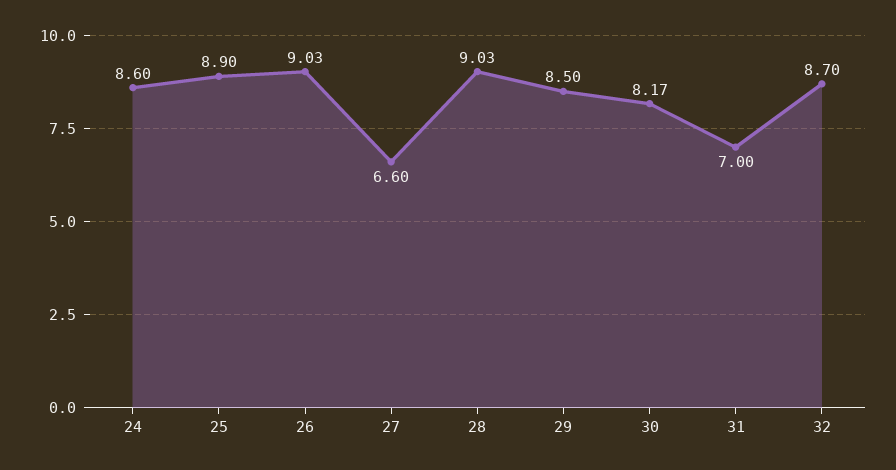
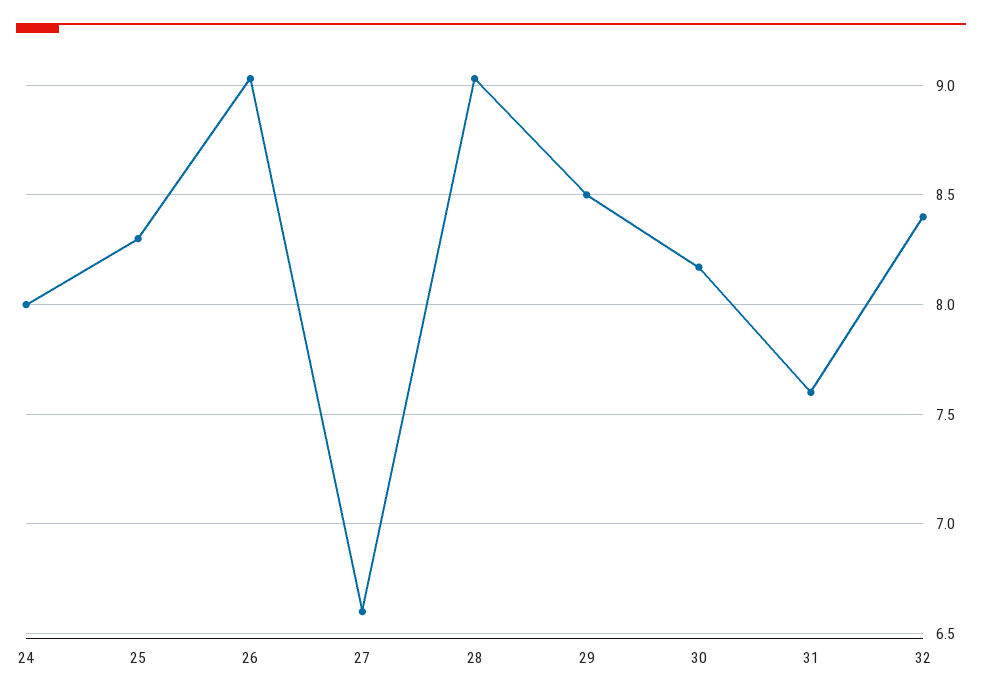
  {
-   "24": 8.6,
+   "24": 8,
-   "25": 8.9,
+   "25": 8.3,
    "26": 9.03,
    "27": 6.6,
    "28": 9.03,
    "29": 8.5,
    "30": 8.17,
-   "31": 7,
+   "31": 7.6,
-   "32": 8.7
+   "32": 8.4
  }

